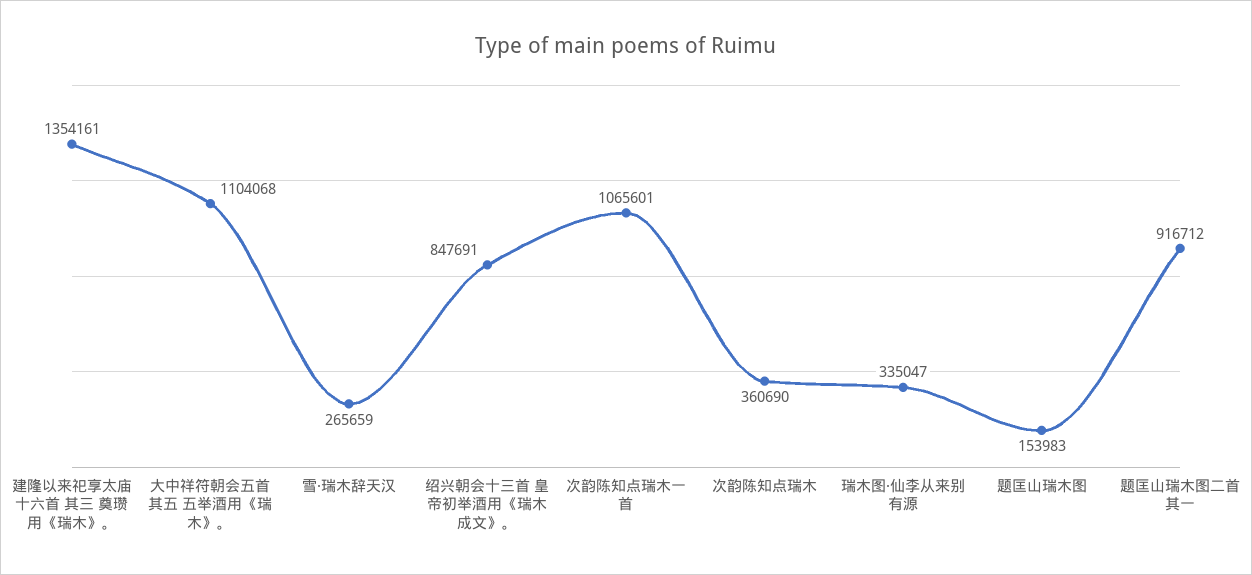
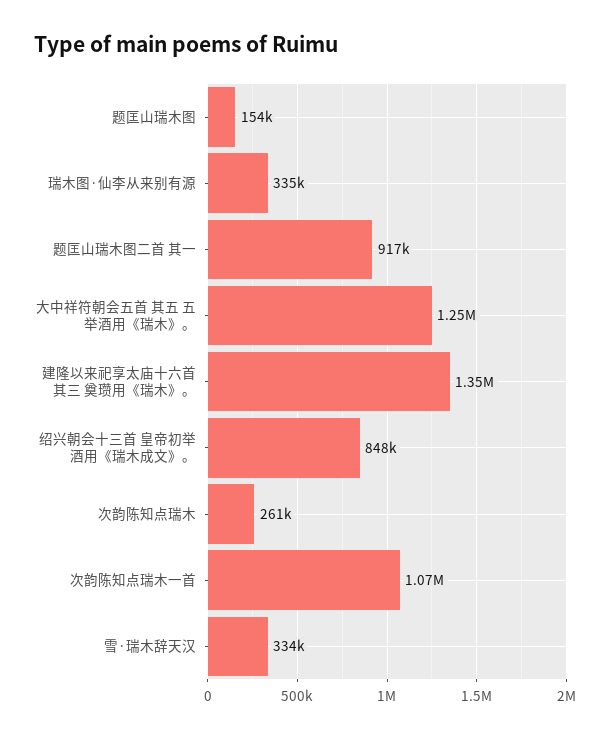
  {
    "建隆以来祀享太庙十六首 其三 奠瓒用《瑞木》。": 1354161,
-   "大中祥符朝会五首 其五 五举酒用《瑞木》。": 1104068,
+   "大中祥符朝会五首 其五 五举酒用《瑞木》。": 1250000,
-   "雪·瑞木辞天汉": 265659,
+   "雪·瑞木辞天汉": 334000,
    "绍兴朝会十三首 皇帝初举酒用《瑞木成文》。": 847691,
    "次韵陈知点瑞木一首": 1065601,
-   "次韵陈知点瑞木": 360690,
+   "次韵陈知点瑞木": 261000,
    "瑞木图·仙李从来别有源": 335047,
    "题匡山瑞木图": 153983,
    "题匡山瑞木图二首 其一": 916712
  }

